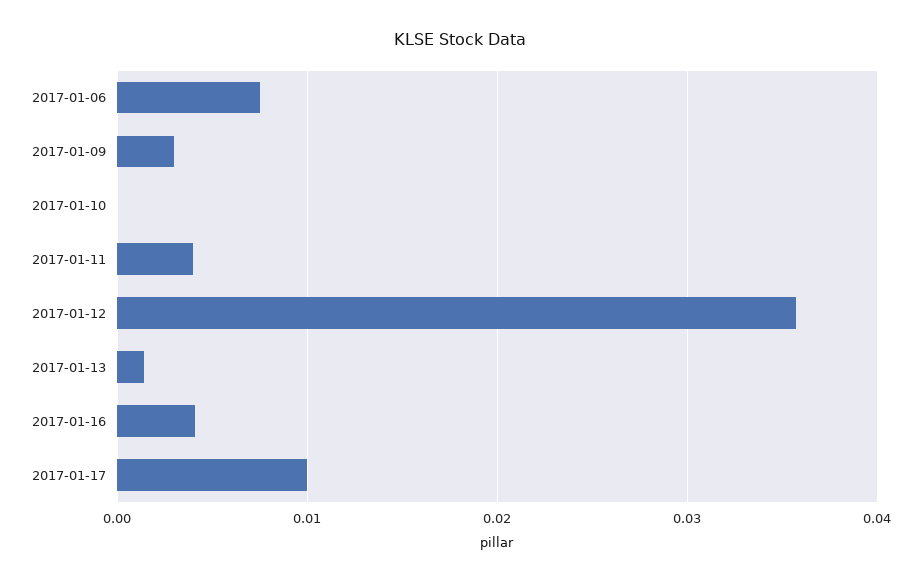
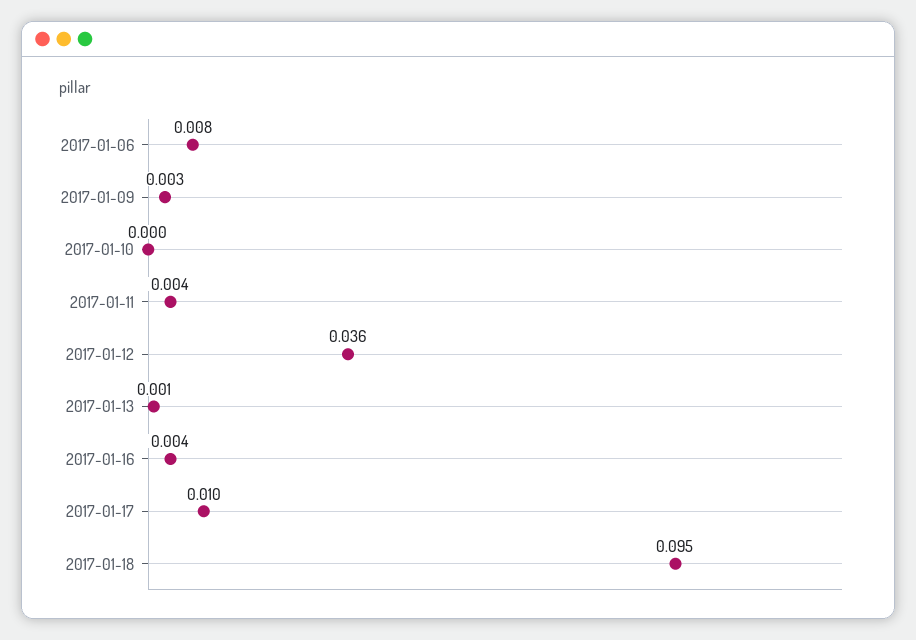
  {
    "2017-01-06": 0.008,
    "2017-01-09": 0.003,
    "2017-01-10": 0,
    "2017-01-11": 0.004,
    "2017-01-12": 0.036,
    "2017-01-13": 0.001,
    "2017-01-16": 0.004,
-   "2017-01-17": 0.01
+   "2017-01-17": 0.01,
+   "2017-01-18": 0.095
  }

